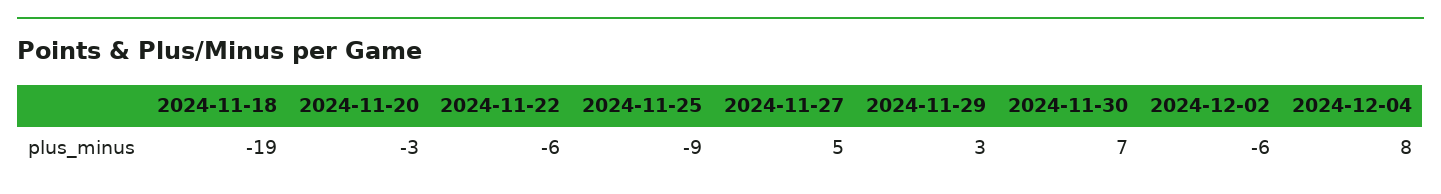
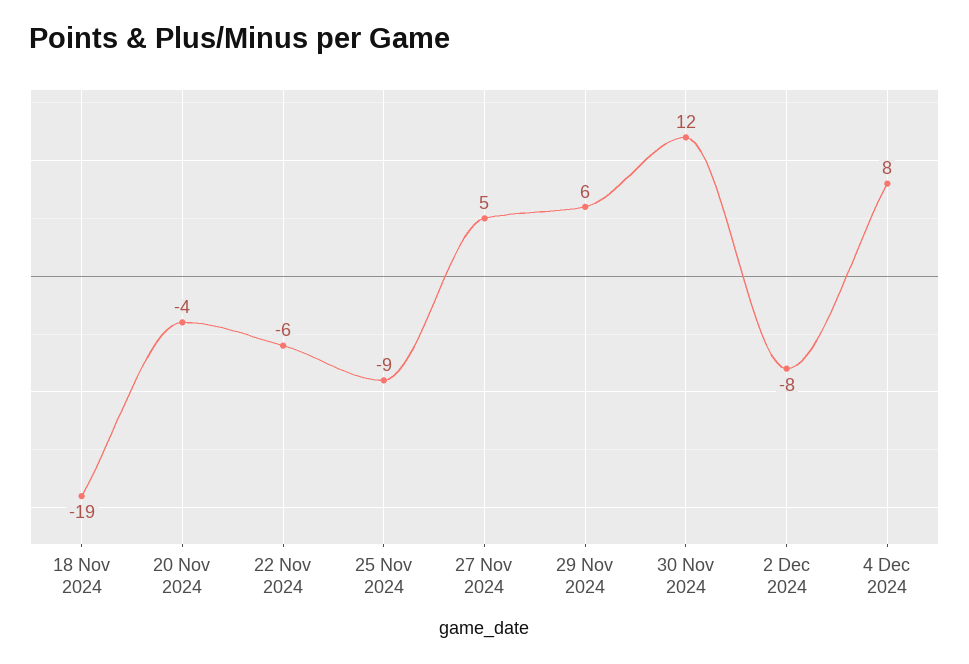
  {
    "2024-11-18": -19,
-   "2024-11-20": -3,
+   "2024-11-20": -4,
    "2024-11-22": -6,
    "2024-11-25": -9,
    "2024-11-27": 5,
-   "2024-11-29": 3,
+   "2024-11-29": 6,
-   "2024-11-30": 7,
+   "2024-11-30": 12,
-   "2024-12-02": -6,
+   "2024-12-02": -8,
    "2024-12-04": 8
  }

